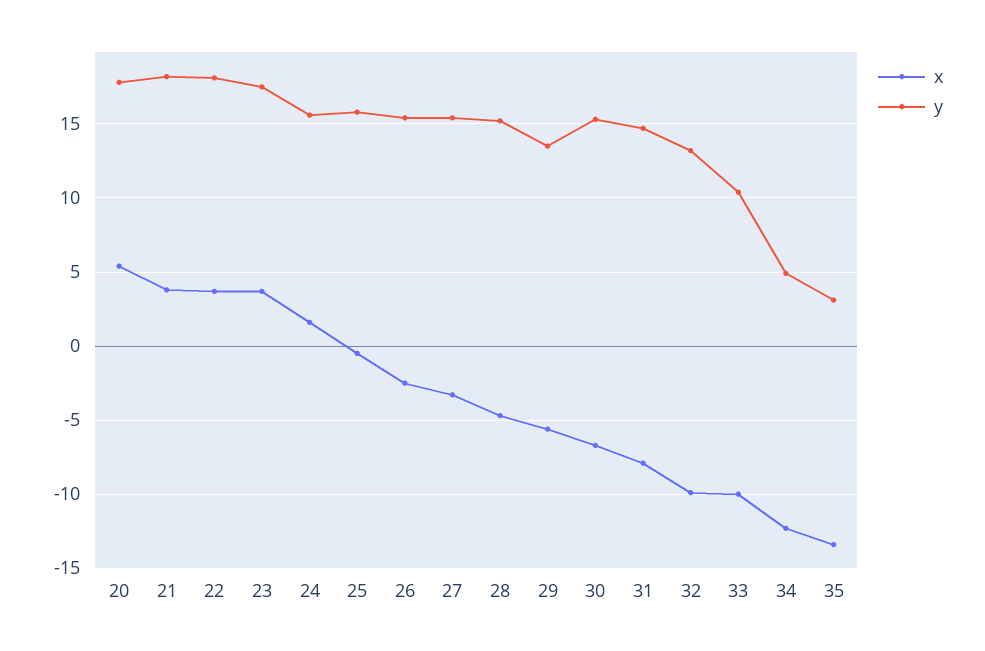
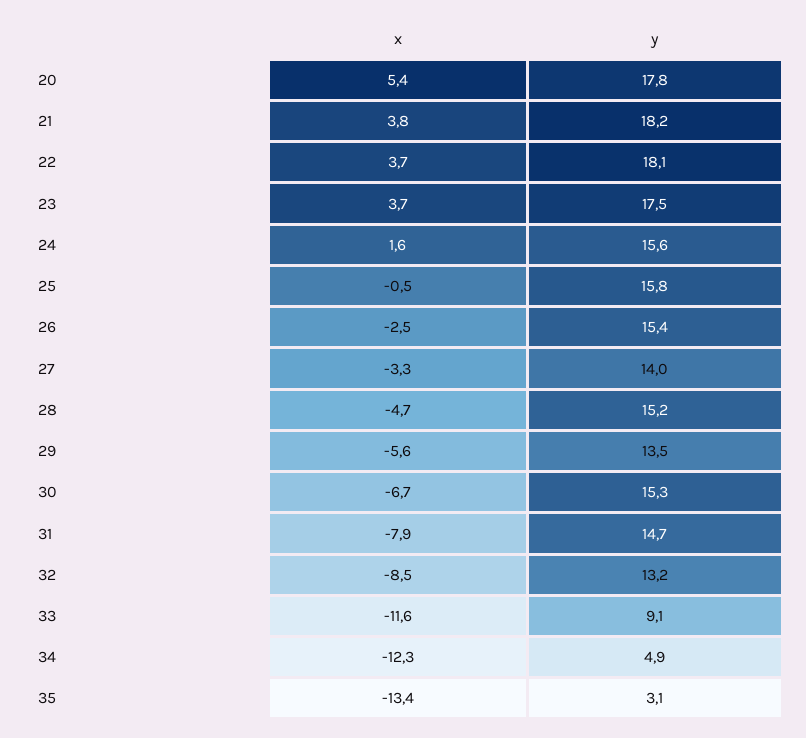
  {
    "x": {
      "20": 5.4,
      "21": 3.8,
      "22": 3.7,
      "23": 3.7,
      "24": 1.6,
      "25": -0.5,
      "26": -2.5,
      "27": -3.3,
      "28": -4.7,
      "29": -5.6,
      "30": -6.7,
      "31": -7.9,
-     "32": -10,
+     "32": -8.5,
-     "33": -10,
+     "33": -11.6,
      "34": -12.3,
      "35": -13.4
    },
    "y": {
      "20": 17.8,
      "21": 18.2,
      "22": 18.1,
      "23": 17.5,
      "24": 15.6,
      "25": 15.8,
      "26": 15.4,
-     "27": 15.5,
+     "27": 14,
      "28": 15.2,
      "29": 13.5,
      "30": 15.3,
      "31": 14.7,
      "32": 13.2,
-     "33": 10.5,
+     "33": 9.1,
      "34": 4.9,
      "35": 3.1
    }
  }

